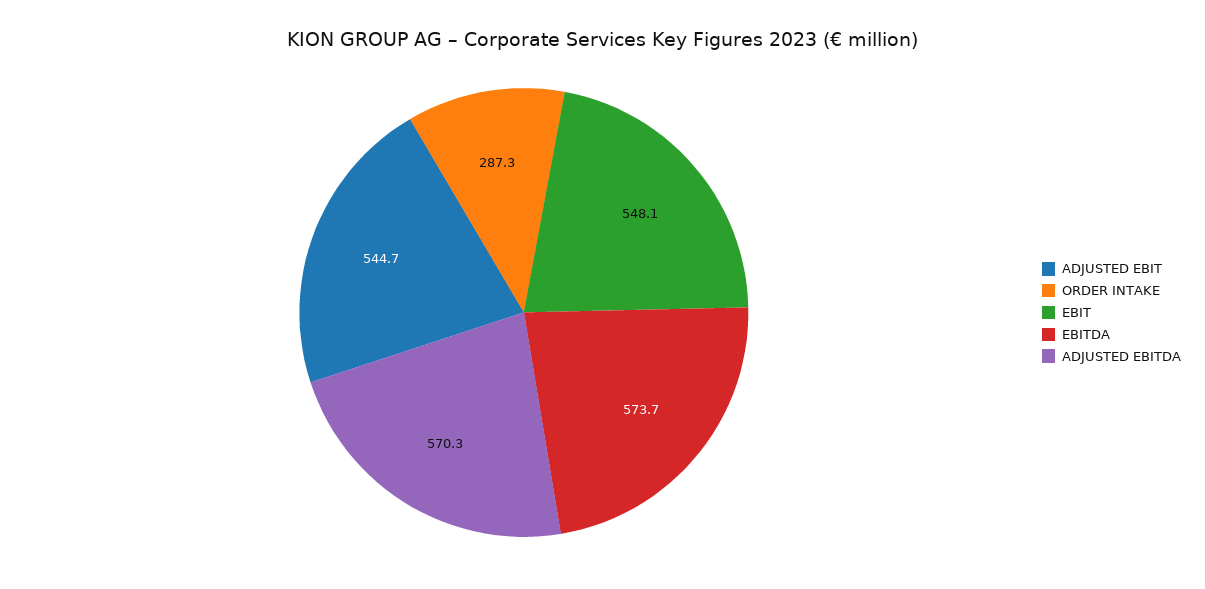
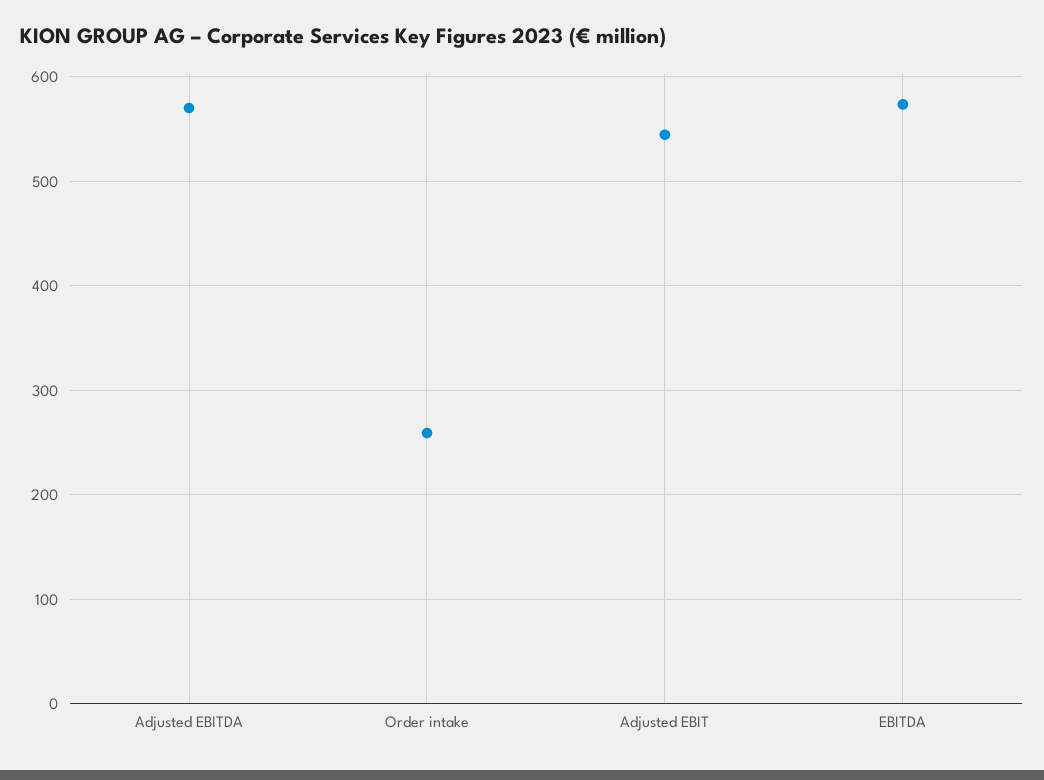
  {
    "ADJUSTED EBIT": 544.7,
-   "ORDER INTAKE": 287.3,
+   "ORDER INTAKE": 260,
-   "EBIT": 548.1,
    "EBITDA": 573.7,
    "ADJUSTED EBITDA": 570.3
  }

